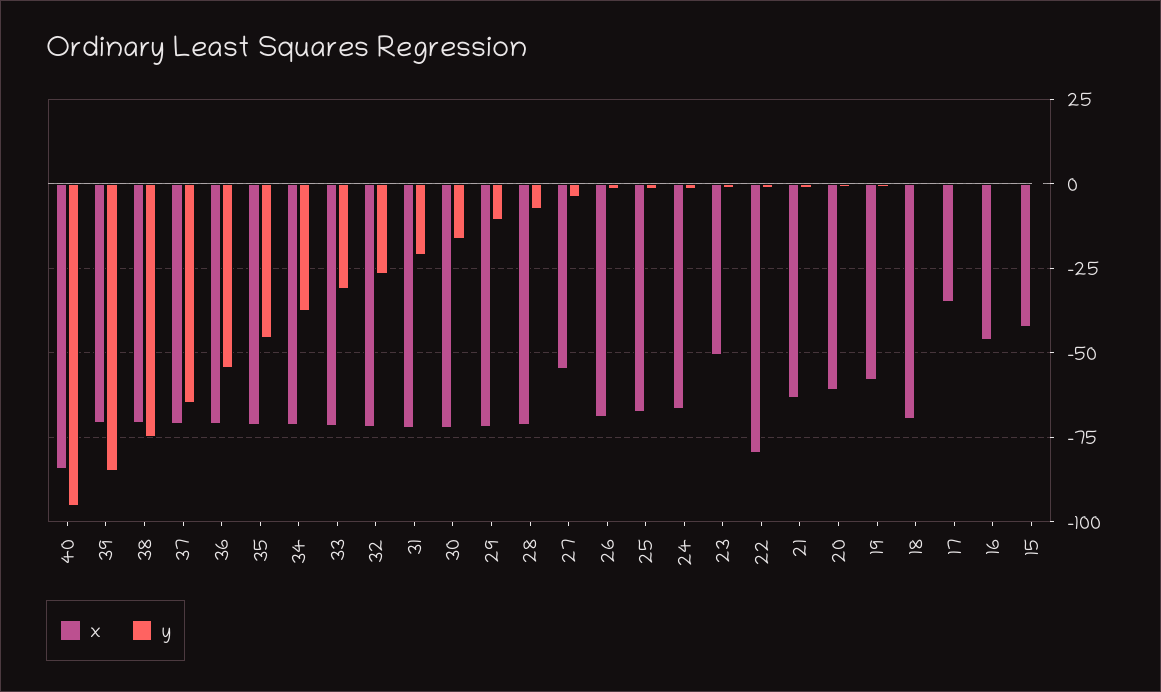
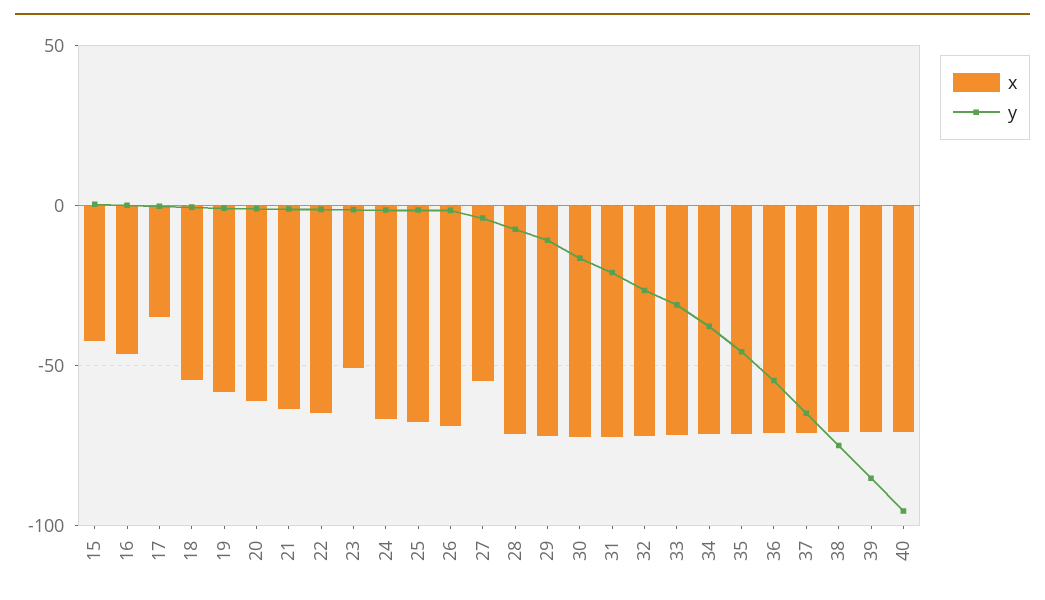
  {
    "x": {
-     "40": -85,
+     "40": -70,
      "39": -70,
      "38": -70,
      "37": -70,
      "36": -70,
      "35": -72.5,
      "34": -72.5,
      "33": -72.5,
      "32": -72.5,
      "31": -72.5,
      "30": -72.5,
      "29": -72.5,
      "28": -72.5,
      "27": -55,
      "26": -70,
      "25": -67.5,
      "24": -67.5,
      "23": -50,
-     "22": -80,
+     "22": -65,
      "21": -62.5,
      "20": -60,
      "19": -57.5,
-     "18": -70,
+     "18": -55,
      "17": -35,
      "16": -47.5,
      "15": -42.5
    },
    "y": {
      "40": -95,
      "39": -85,
      "38": -75,
      "37": -65,
      "36": -55,
      "35": -45,
      "34": -37.5,
      "33": -30,
      "32": -27.5,
      "31": -20,
      "30": -17.5,
      "29": -10,
      "28": -7.5,
      "27": -5,
      "26": -2.5,
      "25": -2.5,
      "24": -2.5,
      "23": -2.5,
      "22": 0,
      "21": 0,
      "20": 0,
      "19": 0,
      "18": 0,
      "17": 0,
      "16": 0,
      "15": 0
    }
  }

